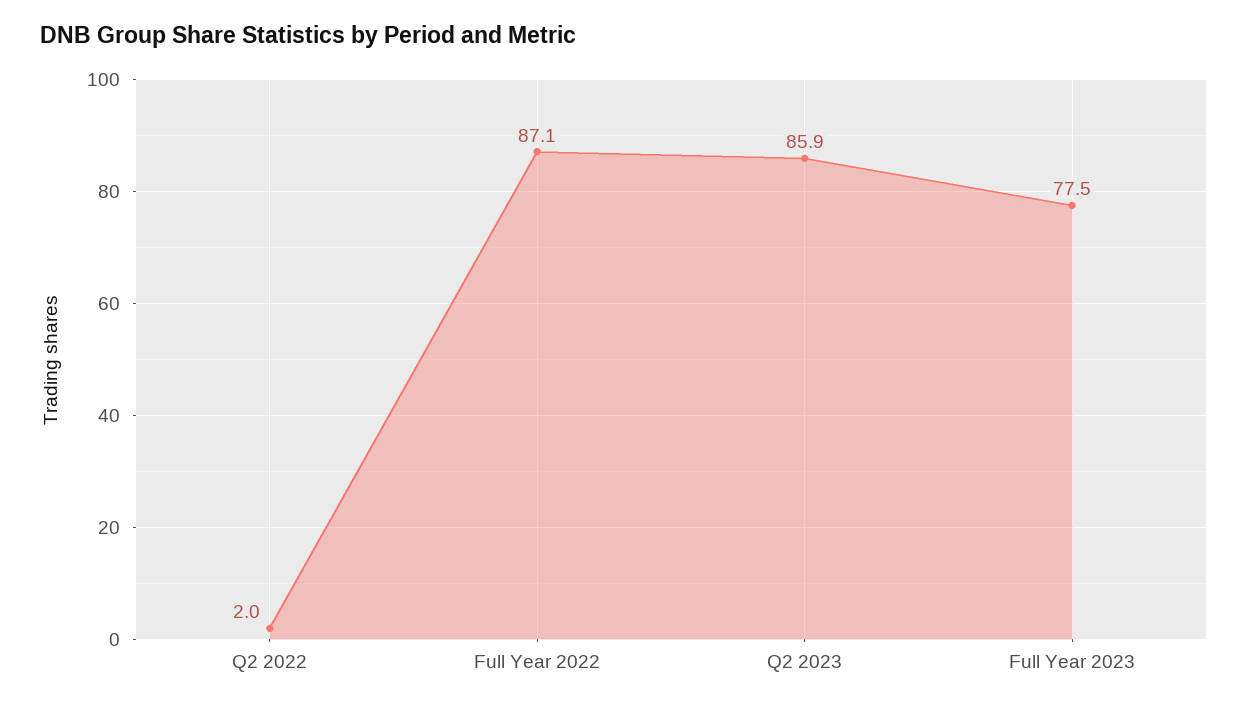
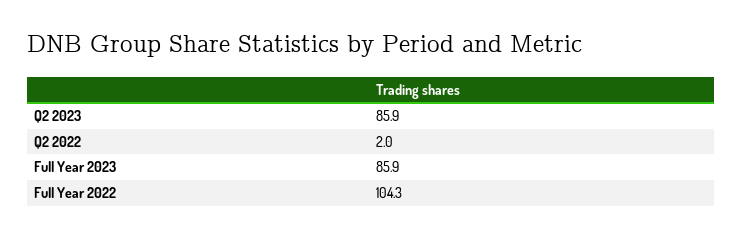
  {
    "Q2 2022": 2,
-   "Full Year 2022": 87.1,
+   "Full Year 2022": 104.3,
    "Q2 2023": 85.9,
-   "Full Year 2023": 77.5
+   "Full Year 2023": 85.9
  }

